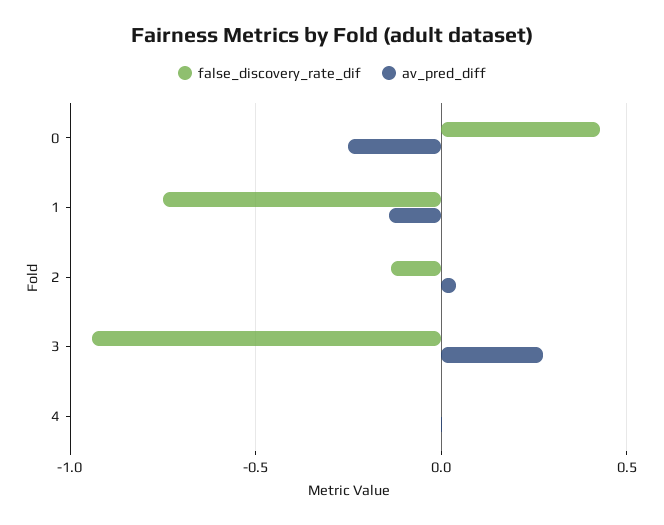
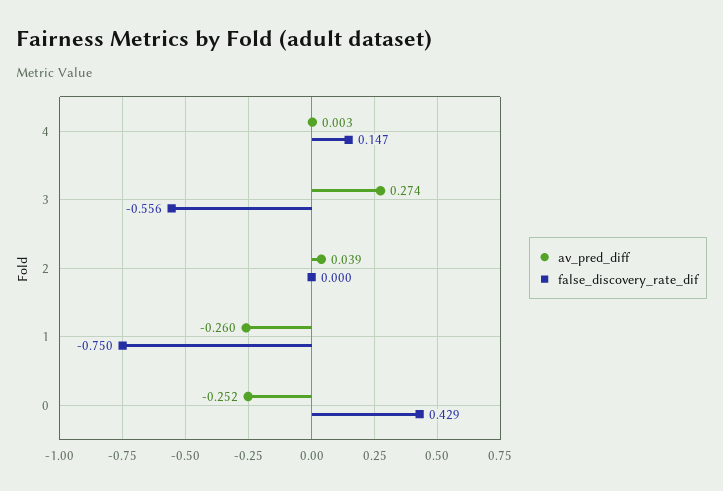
  {
    "false_discovery_rate_dif": {
      "0": 0.429,
      "1": -0.75,
-     "2": -0.15,
+     "2": 0,
-     "3": -0.95,
+     "3": -0.556,
-     "4": 0
+     "4": 0.147
    },
    "av_pred_diff": {
      "0": -0.252,
-     "1": -0.15,
+     "1": -0.26,
      "2": 0.039,
      "3": 0.274,
      "4": 0.003
    }
  }

